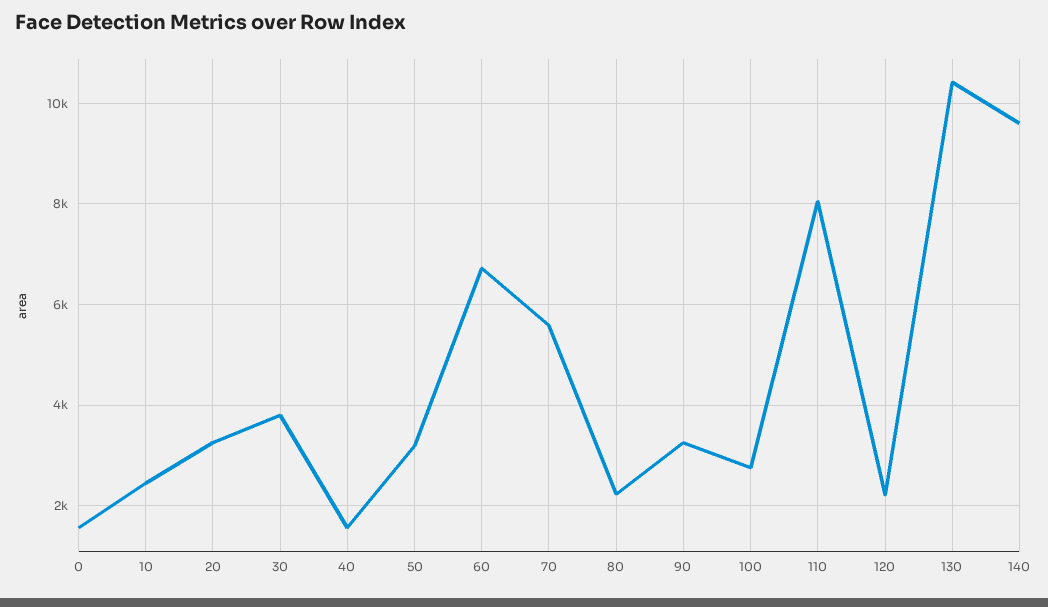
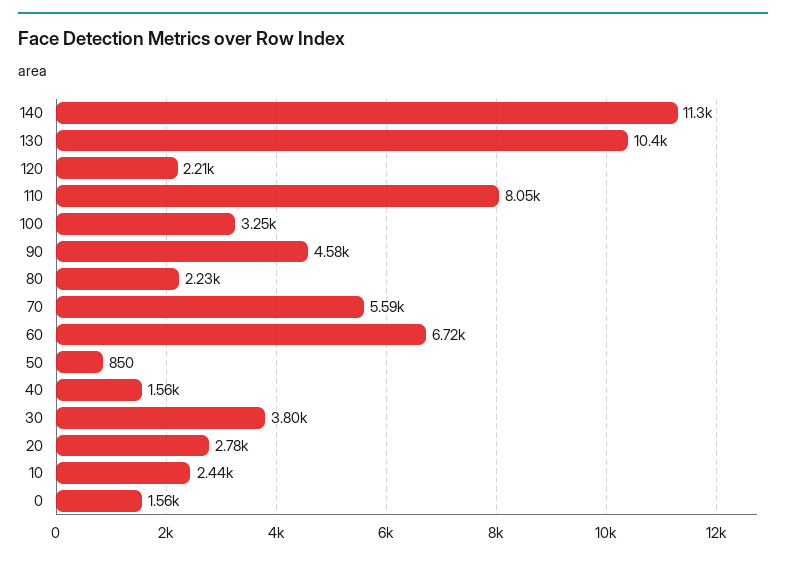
  {
    "0": 1560,
    "10": 2440,
-   "20": 3200,
+   "20": 2780,
    "30": 3800,
    "40": 1560,
-   "50": 3200,
+   "50": 850,
    "60": 6720,
    "70": 5590,
    "80": 2230,
-   "90": 3200,
+   "90": 4580,
-   "100": 2800,
+   "100": 3250,
    "110": 8050,
    "120": 2210,
    "130": 10400,
-   "140": 9600
+   "140": 11300
  }

